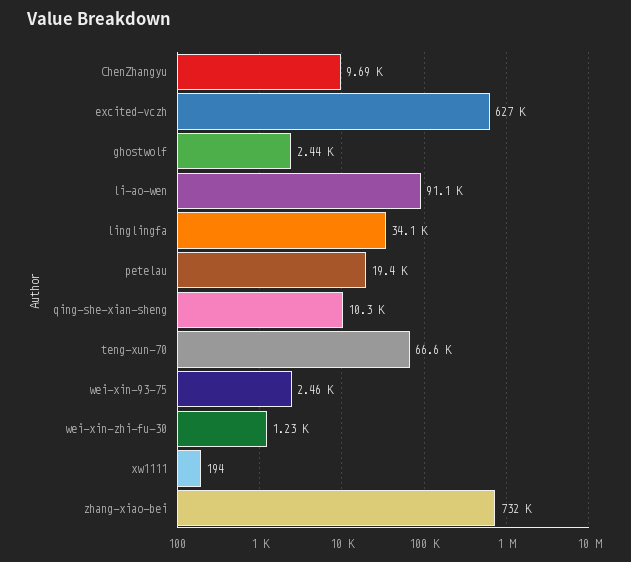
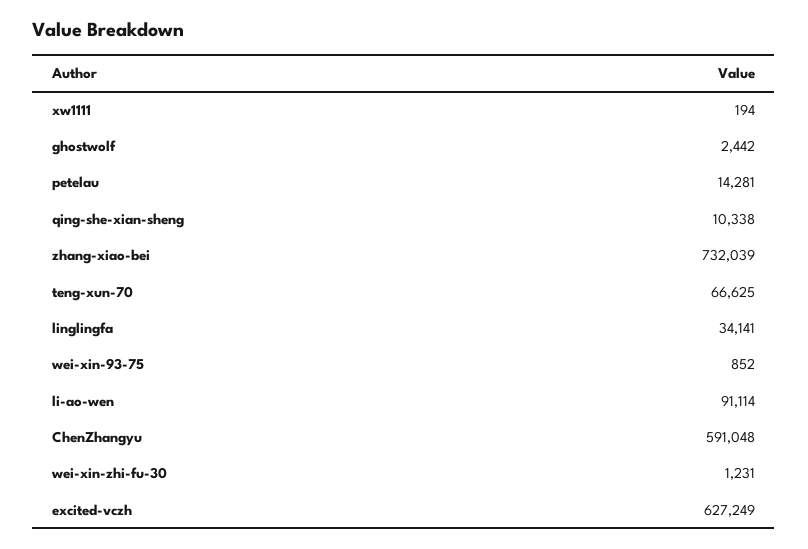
  {
-   "ChenZhangyu": 9690,
+   "ChenZhangyu": 591048,
    "excited-vczh": 627249,
    "ghostwolf": 2442,
    "li-ao-wen": 91114,
    "linglingfa": 34141,
-   "petelau": 19400,
+   "petelau": 14281,
    "qing-she-xian-sheng": 10338,
    "teng-xun-70": 66625,
-   "wei-xin-93-75": 2460,
+   "wei-xin-93-75": 852,
    "wei-xin-zhi-fu-30": 1231,
    "xw1111": 194,
    "zhang-xiao-bei": 732039
  }

